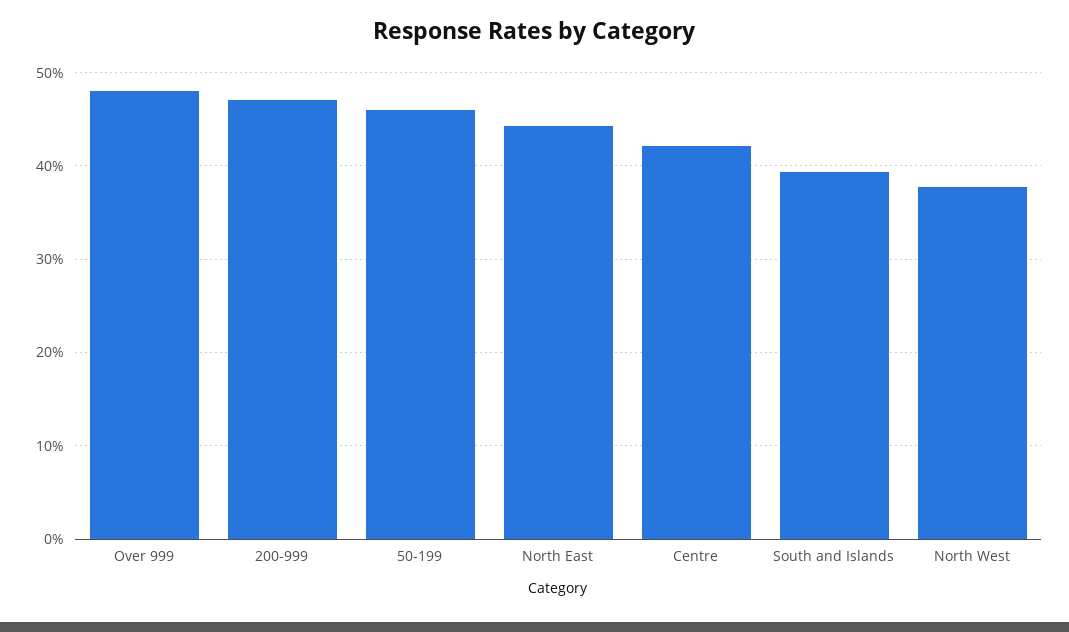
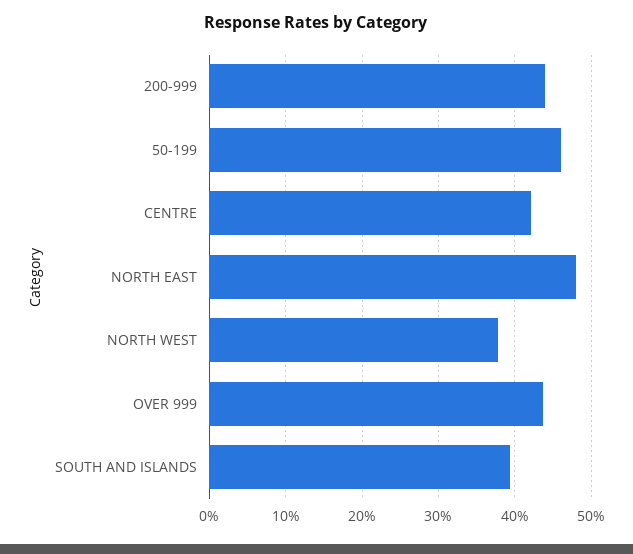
  {
-   "Over 999": 48,
+   "Over 999": 44,
-   "200-999": 47,
+   "200-999": 44,
    "50-199": 46,
-   "North East": 44,
+   "North East": 48,
    "Centre": 42,
    "South and Islands": 39,
    "North West": 38
  }

